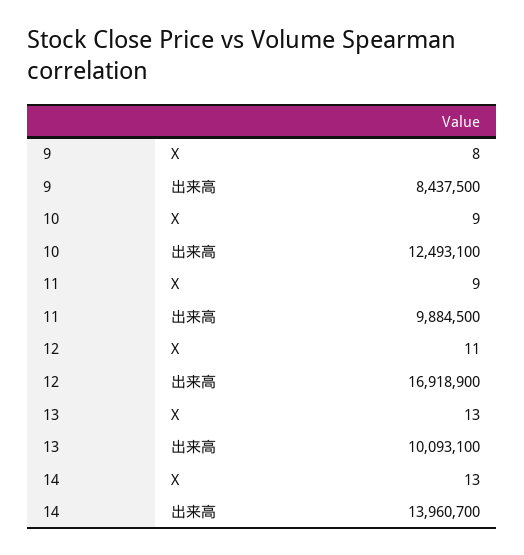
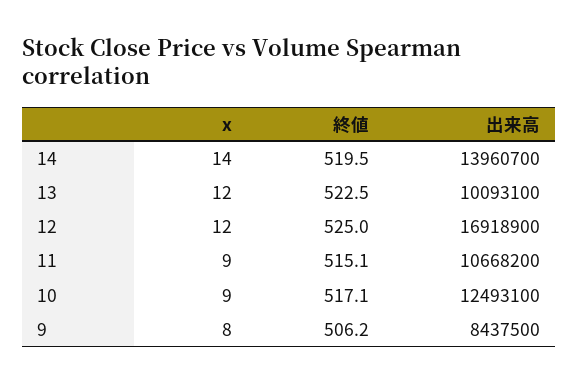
  {
    "9": {
      "X": 8,
-     "出来高": 8437500
+     "出来高": 8437500,
+     "終値": 506.2
    },
    "10": {
      "X": 9,
-     "出来高": 12493100
+     "出来高": 12493100,
+     "終値": 517.1
    },
    "11": {
      "X": 9,
-     "出来高": 9884500
+     "出来高": 10668200,
+     "終値": 515.1
    },
    "12": {
-     "X": 11,
+     "X": 12,
-     "出来高": 16918900
+     "出来高": 16918900,
+     "終値": 525
    },
    "13": {
-     "X": 13,
+     "X": 12,
-     "出来高": 10093100
+     "出来高": 10093100,
+     "終値": 522.5
    },
    "14": {
-     "X": 13,
+     "X": 14,
-     "出来高": 13960700
+     "出来高": 13960700,
+     "終値": 519.5
    }
  }

